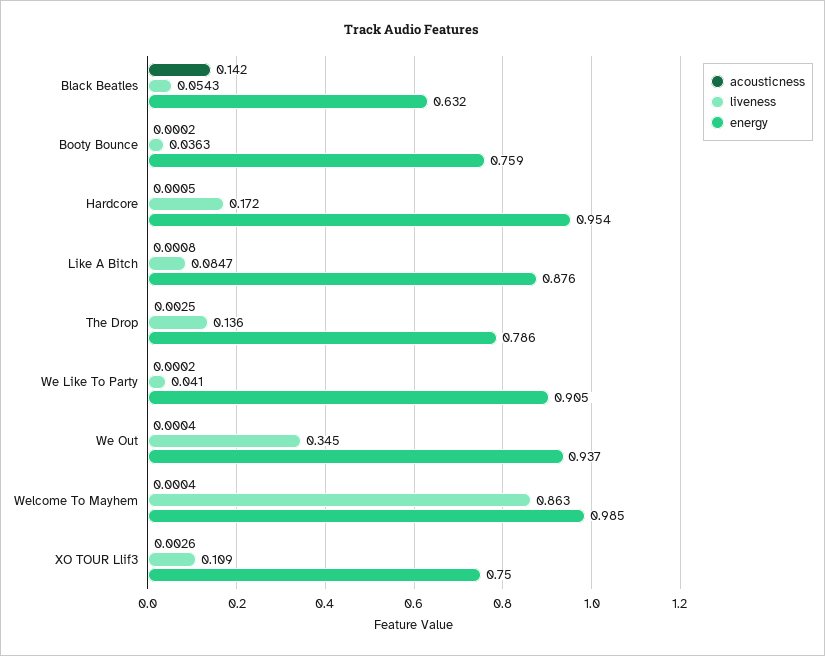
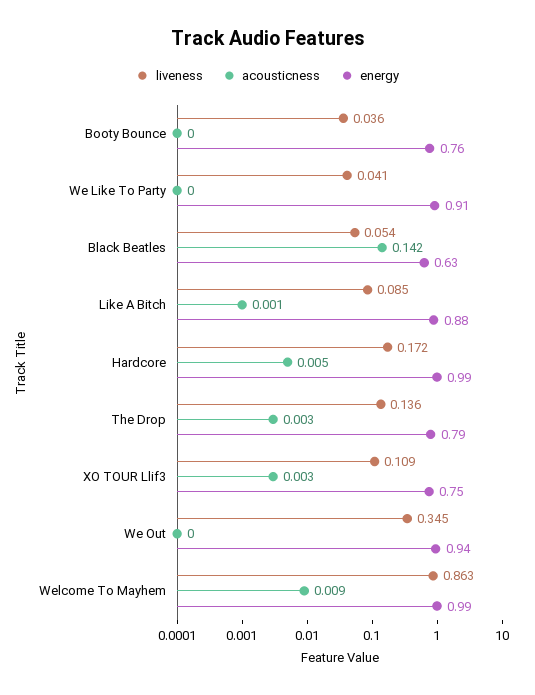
  {
    "acousticness": {
      "Black Beatles": 0.142,
      "Booty Bounce": 0.0002,
-     "Hardcore": 0.0005,
+     "Hardcore": 0.005,
      "Like A Bitch": 0.0008,
      "The Drop": 0.0025,
      "We Like To Party": 0.0002,
      "We Out": 0.0004,
-     "Welcome To Mayhem": 0.0004,
+     "Welcome To Mayhem": 0.009,
      "XO TOUR Llif3": 0.0026
    },
    "liveness": {
      "Black Beatles": 0.0543,
      "Booty Bounce": 0.0363,
      "Hardcore": 0.172,
      "Like A Bitch": 0.0847,
      "The Drop": 0.136,
      "We Like To Party": 0.041,
      "We Out": 0.345,
      "Welcome To Mayhem": 0.863,
      "XO TOUR Llif3": 0.109
    },
    "energy": {
      "Black Beatles": 0.632,
      "Booty Bounce": 0.759,
-     "Hardcore": 0.954,
+     "Hardcore": 0.99,
      "Like A Bitch": 0.876,
      "The Drop": 0.786,
      "We Like To Party": 0.905,
      "We Out": 0.937,
      "Welcome To Mayhem": 0.985,
      "XO TOUR Llif3": 0.75
    }
  }

